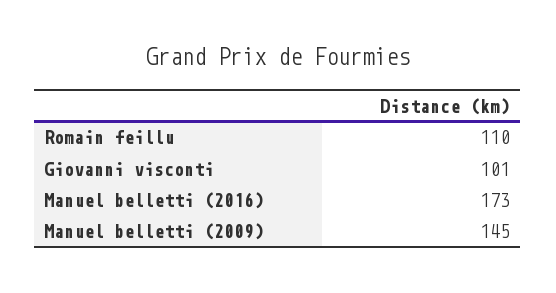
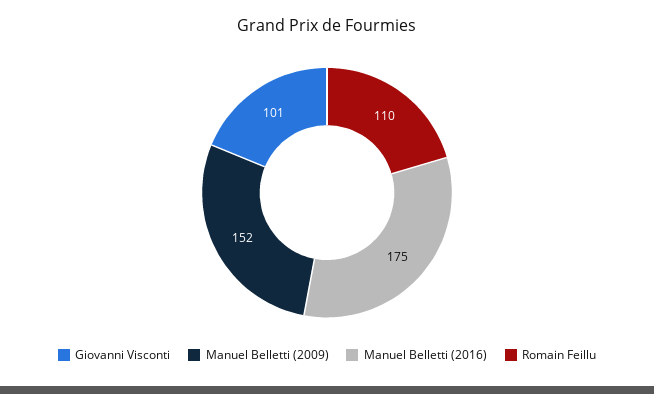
  {
    "Romain feillu": 110,
    "Giovanni visconti": 101,
-   "Manuel belletti (2016)": 173,
+   "Manuel belletti (2016)": 175,
-   "Manuel belletti (2009)": 145
+   "Manuel belletti (2009)": 152
  }

